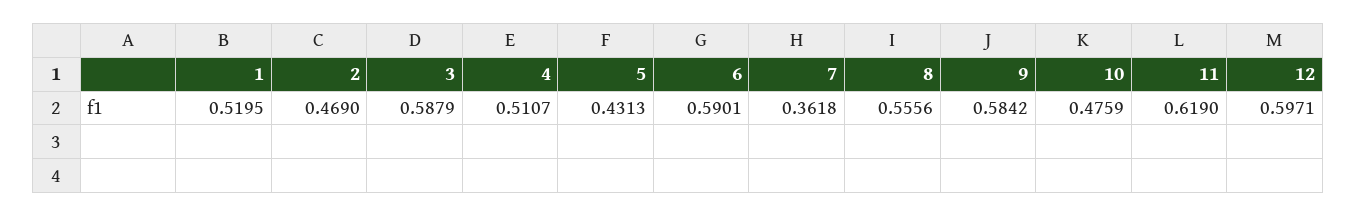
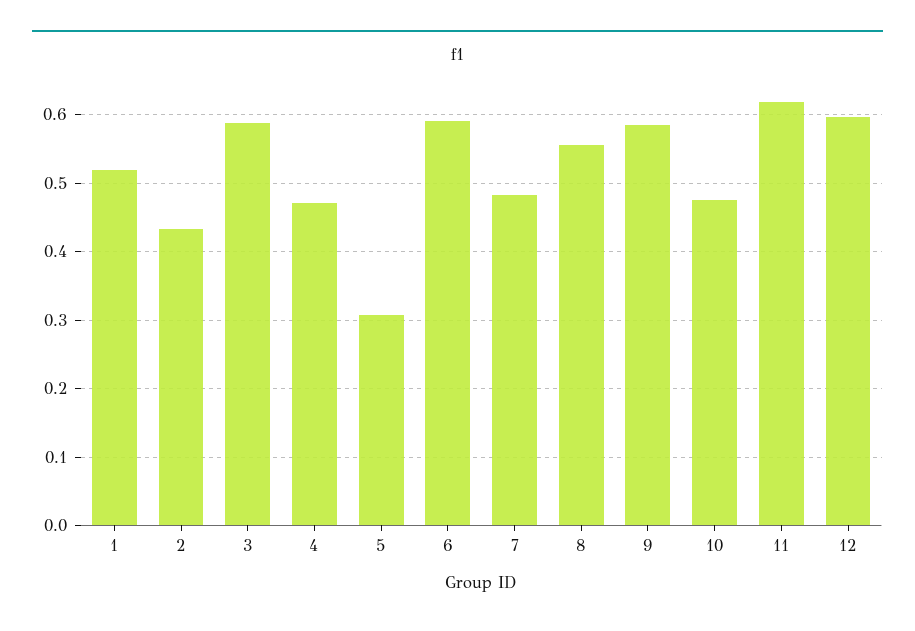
  {
    "1": 0.5195,
-   "2": 0.469,
+   "2": 0.43,
    "3": 0.5879,
-   "4": 0.5107,
+   "4": 0.47,
-   "5": 0.4313,
+   "5": 0.31,
    "6": 0.5901,
-   "7": 0.3618,
+   "7": 0.48,
    "8": 0.5556,
    "9": 0.5842,
    "10": 0.4759,
    "11": 0.619,
    "12": 0.5971
  }

